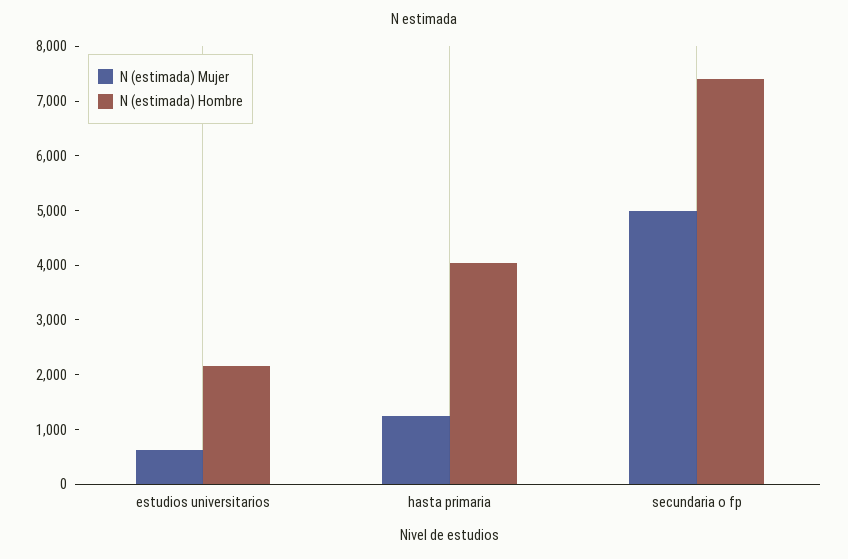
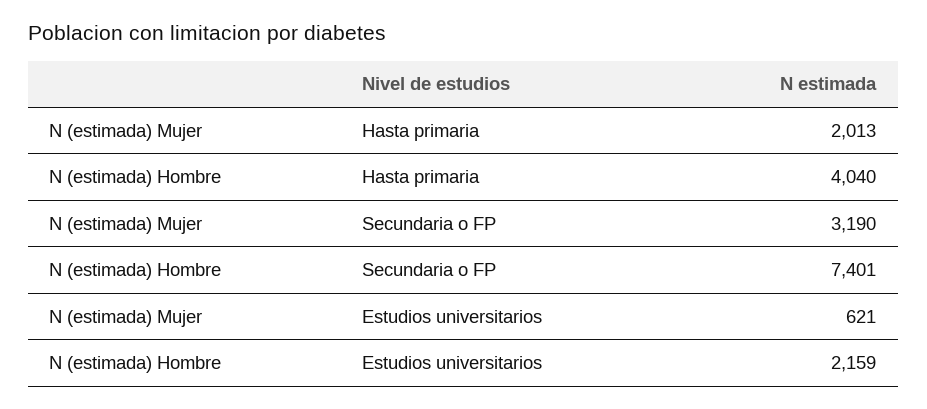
  {
    "N (estimada) Mujer": {
      "estudios universitarios": 621,
-     "hasta primaria": 1200,
+     "hasta primaria": 2013,
-     "secundaria o fp": 5000
+     "secundaria o fp": 3190
    },
    "N (estimada) Hombre": {
      "estudios universitarios": 2159,
      "hasta primaria": 4040,
      "secundaria o fp": 7401
    }
  }

